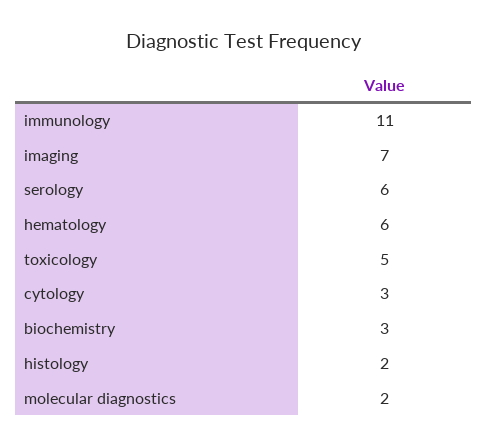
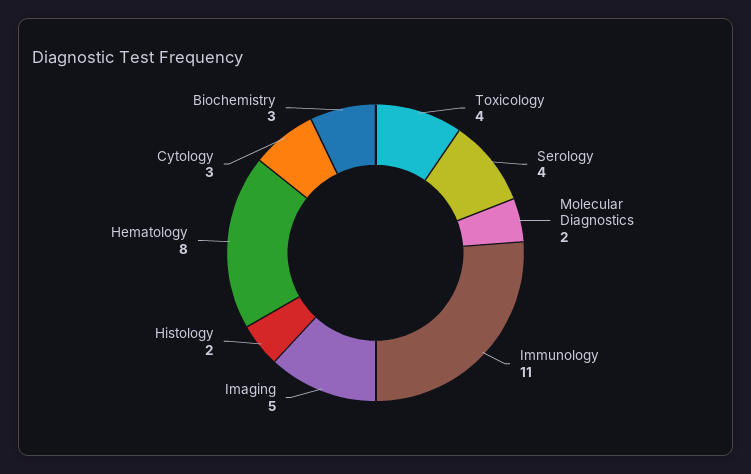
  {
    "immunology": 11,
-   "imaging": 7,
+   "imaging": 5,
-   "serology": 6,
+   "serology": 4,
-   "hematology": 6,
+   "hematology": 8,
-   "toxicology": 5,
+   "toxicology": 4,
    "cytology": 3,
    "biochemistry": 3,
    "histology": 2,
    "molecular diagnostics": 2
  }

